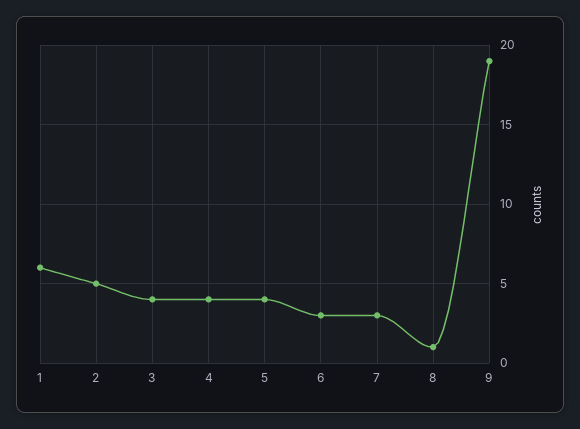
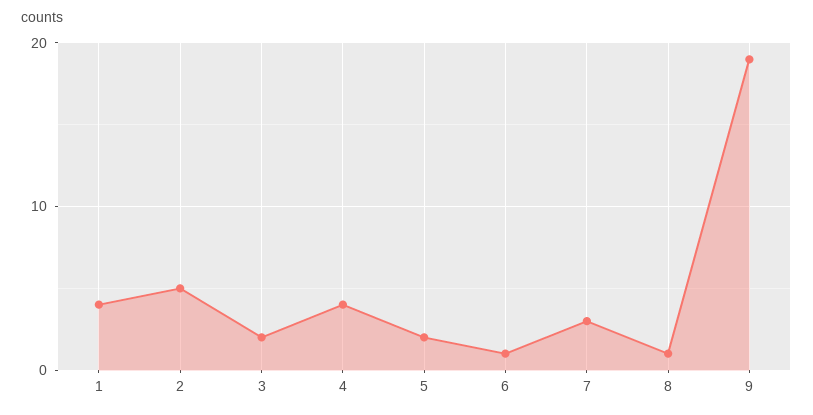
  {
-   "1": 6,
+   "1": 4,
    "2": 5,
-   "3": 4,
+   "3": 2,
    "4": 4,
-   "5": 4,
+   "5": 2,
-   "6": 3,
+   "6": 1,
    "7": 3,
    "8": 1,
    "9": 19
  }

